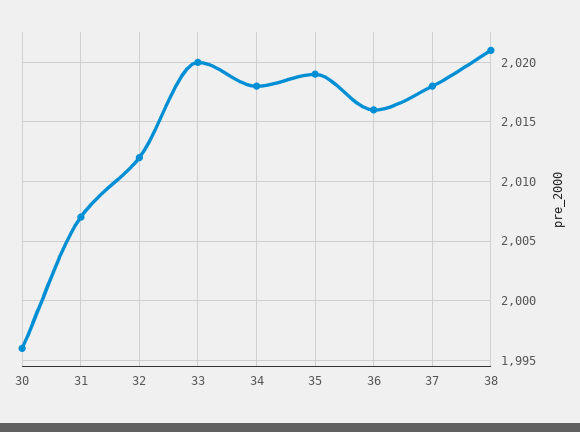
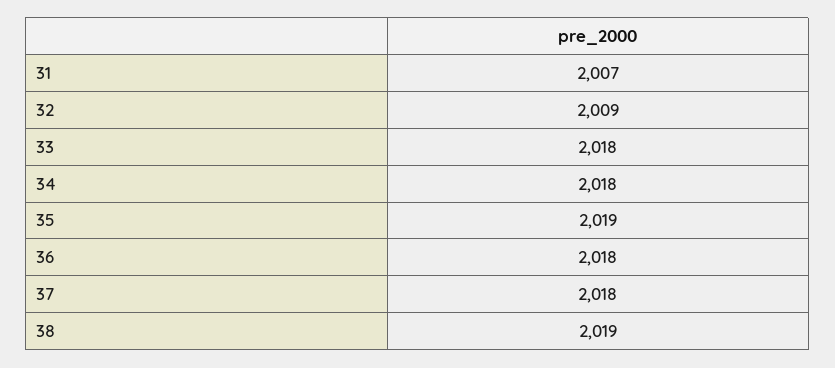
  {
-   "30": 1996,
    "31": 2007,
-   "32": 2012,
+   "32": 2009,
-   "33": 2020,
+   "33": 2018,
    "34": 2018,
    "35": 2019,
-   "36": 2016,
+   "36": 2018,
    "37": 2018,
-   "38": 2021
+   "38": 2019
  }

